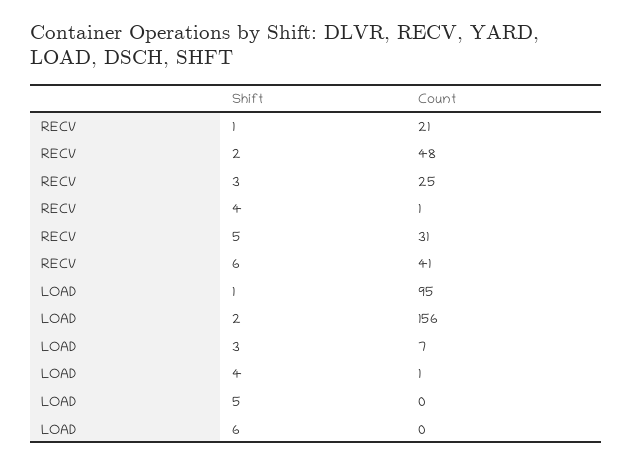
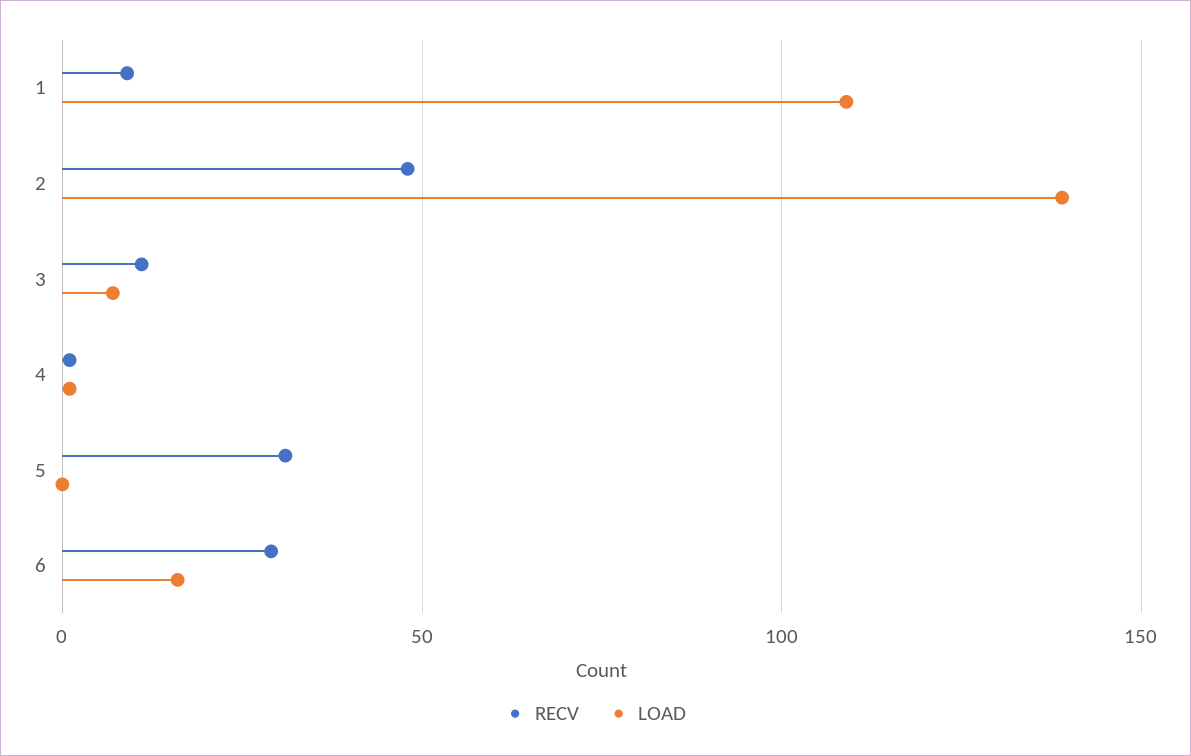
  {
    "RECV": {
-     "1": 21,
+     "1": 10,
      "2": 48,
-     "3": 25,
+     "3": 10,
      "4": 1,
      "5": 31,
-     "6": 41
+     "6": 30
    },
    "LOAD": {
-     "1": 95,
+     "1": 110,
-     "2": 156,
+     "2": 140,
      "3": 7,
      "4": 1,
      "5": 0,
-     "6": 0
+     "6": 15
    }
  }

